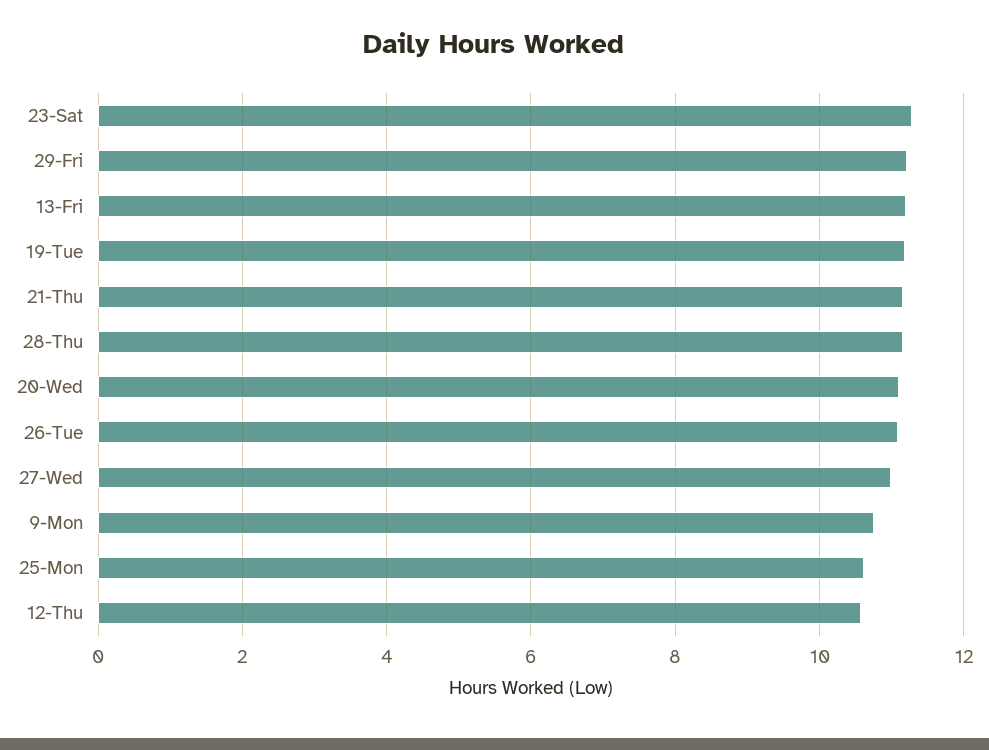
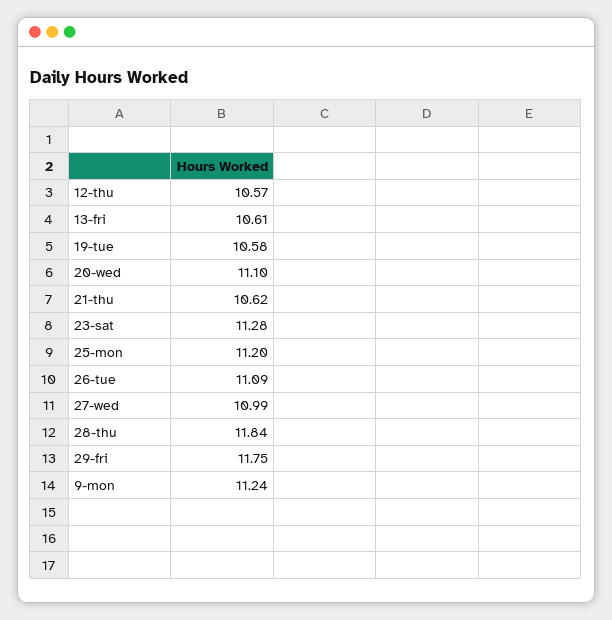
  {
    "23-Sat": 11.28,
-   "29-Fri": 11.2,
+   "29-Fri": 11.75,
-   "13-Fri": 11.2,
+   "13-Fri": 10.61,
-   "19-Tue": 11.2,
+   "19-Tue": 10.58,
-   "21-Thu": 11.2,
+   "21-Thu": 10.62,
-   "28-Thu": 11.2,
+   "28-Thu": 11.84,
    "20-Wed": 11.1,
    "26-Tue": 11.09,
    "27-Wed": 10.99,
-   "9-Mon": 10.8,
+   "9-Mon": 11.24,
-   "25-Mon": 10.6,
+   "25-Mon": 11.2,
    "12-Thu": 10.57
  }

